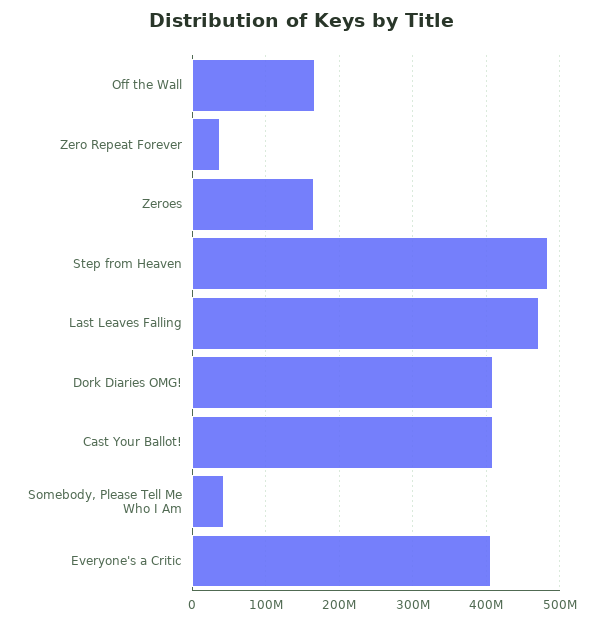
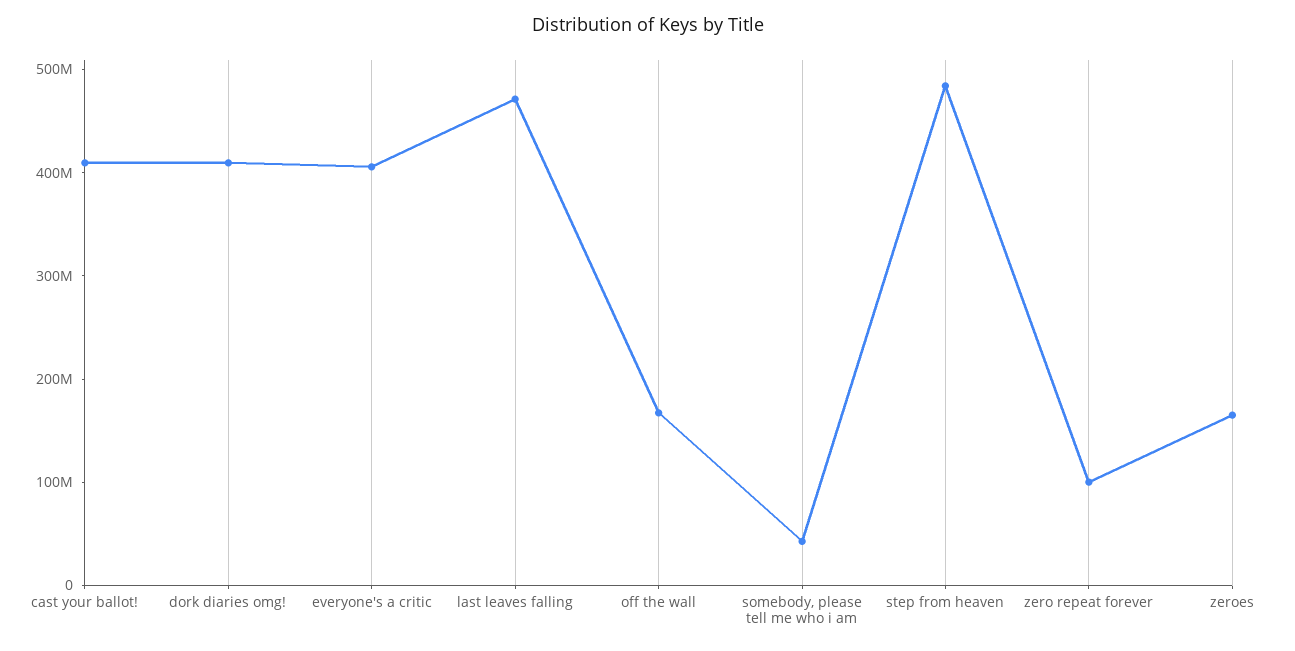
  {
    "Off the Wall": 170000000,
-   "Zero Repeat Forever": 40000000,
+   "Zero Repeat Forever": 100000000,
    "Zeroes": 170000000,
    "Step from Heaven": 480000000,
    "Last Leaves Falling": 470000000,
    "Dork Diaries OMG!": 410000000,
    "Cast Your Ballot!": 410000000,
    "Somebody, Please Tell Me Who I Am": 40000000,
    "Everyone's a Critic": 410000000
  }

